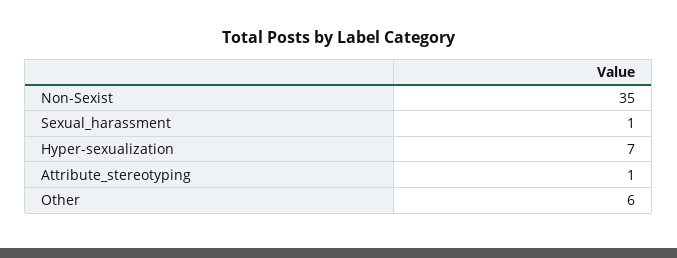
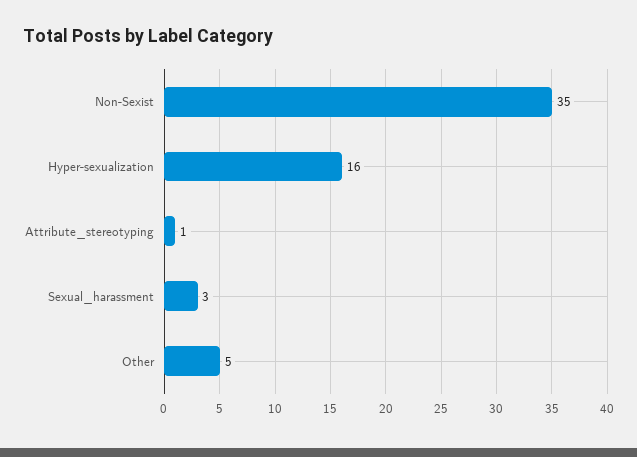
  {
    "Non-Sexist": 35,
-   "Sexual_harassment": 1,
+   "Sexual_harassment": 3,
-   "Hyper-sexualization": 7,
+   "Hyper-sexualization": 16,
    "Attribute_stereotyping": 1,
-   "Other": 6
+   "Other": 5
  }

